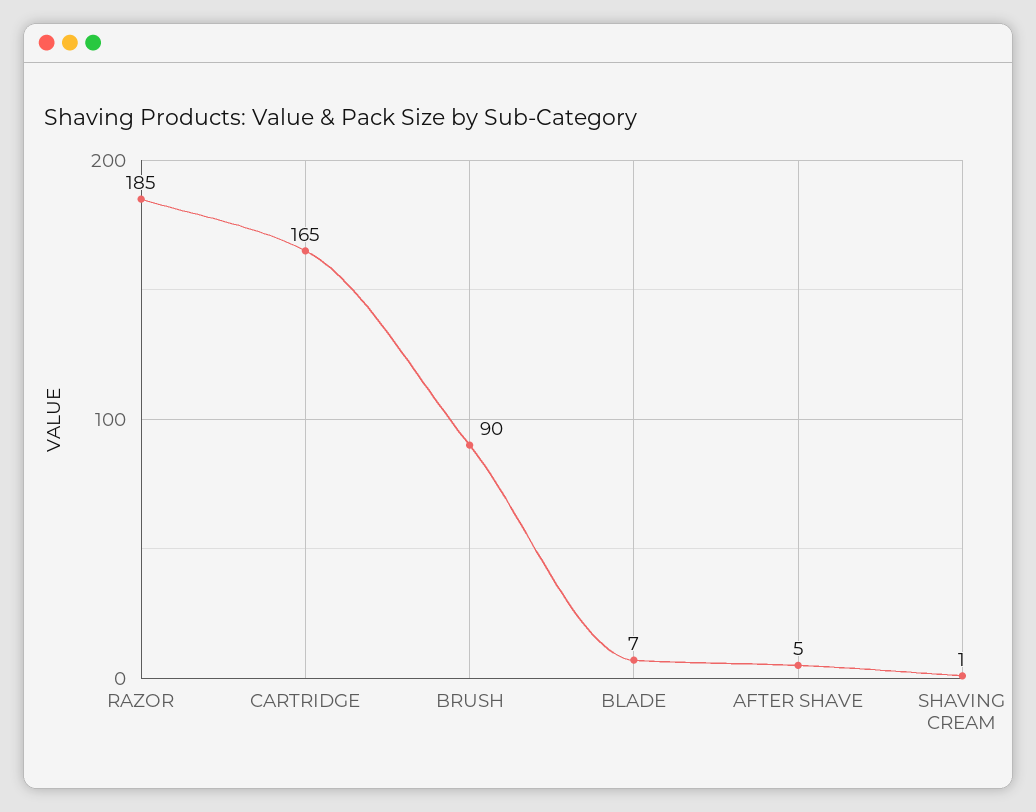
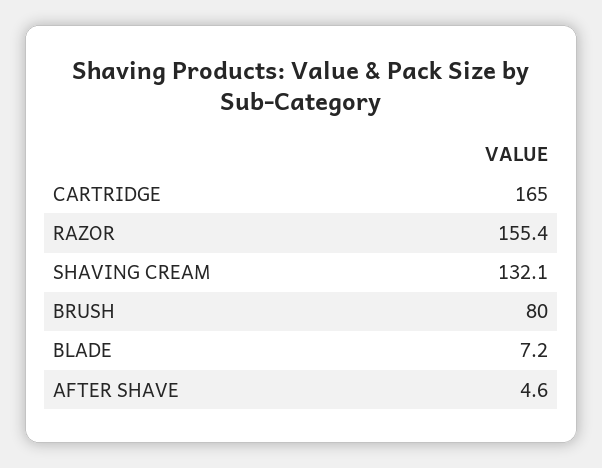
  {
-   "RAZOR": 185,
+   "RAZOR": 155.4,
    "CARTRIDGE": 165,
-   "BRUSH": 90,
+   "BRUSH": 80,
    "BLADE": 7.2,
    "AFTER SHAVE": 4.6,
-   "SHAVING CREAM": 1
+   "SHAVING CREAM": 132.1
  }

